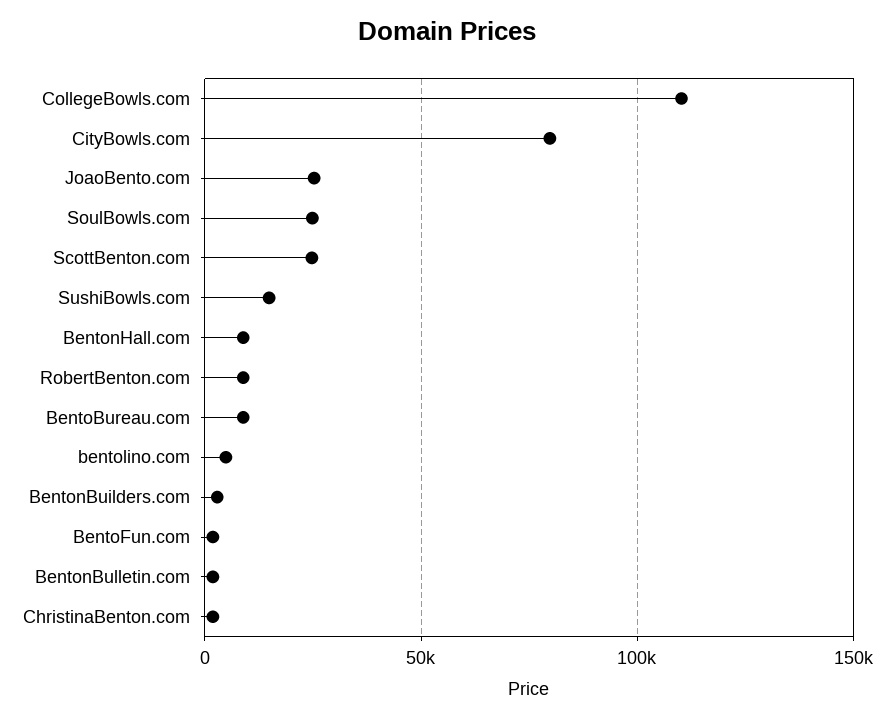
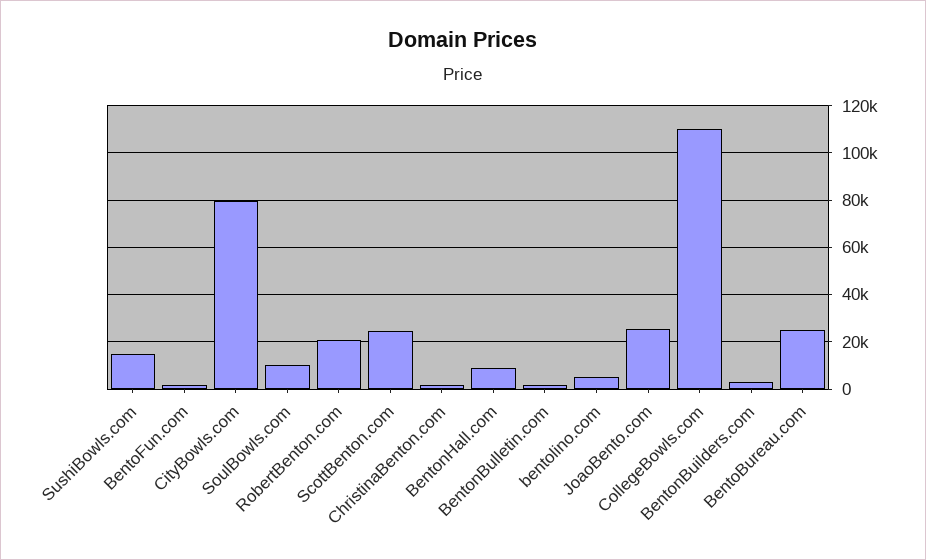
  {
    "CollegeBowls.com": 110000,
    "CityBowls.com": 80000,
    "JoaoBento.com": 25000,
-   "SoulBowls.com": 25000,
+   "SoulBowls.com": 10000,
    "ScottBenton.com": 25000,
    "SushiBowls.com": 15000,
    "BentonHall.com": 10000,
-   "RobertBenton.com": 10000,
+   "RobertBenton.com": 20000,
-   "BentoBureau.com": 10000,
+   "BentoBureau.com": 25000,
    "bentolino.com": 5000,
    "BentonBuilders.com": 5000,
    "BentoFun.com": 0,
    "BentonBulletin.com": 0,
    "ChristinaBenton.com": 0
  }

